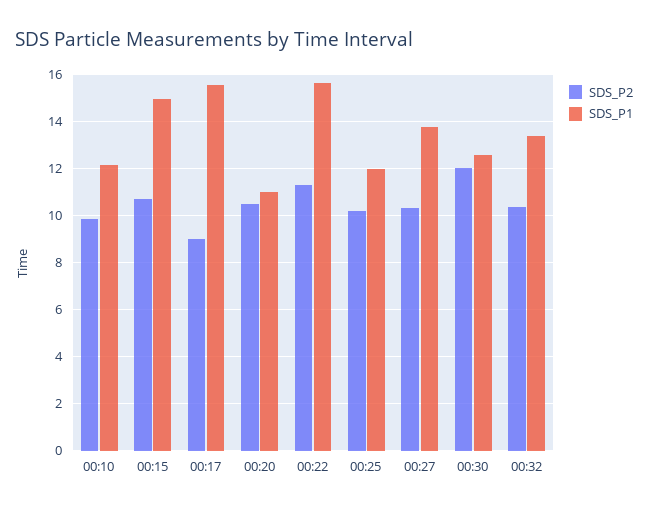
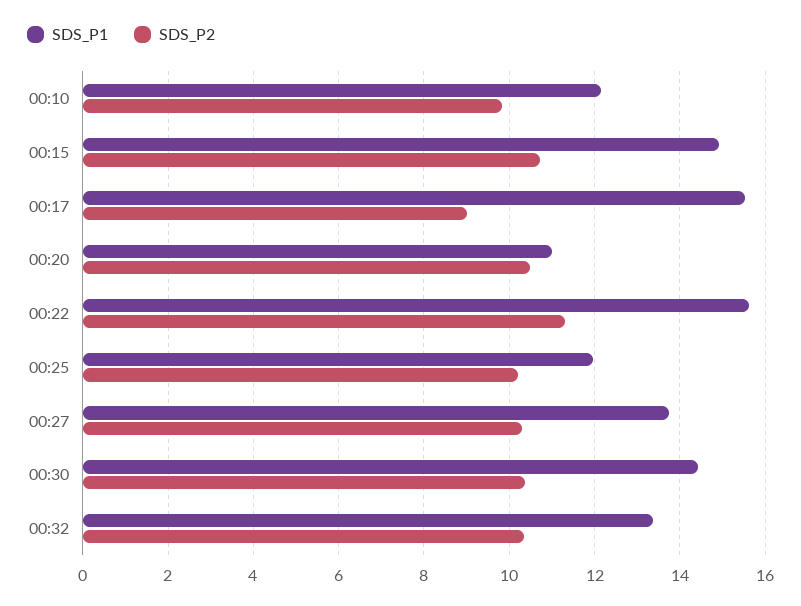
  {
    "SDS_P2": {
      "00:10": 9.8,
      "00:15": 10.8,
      "00:17": 9,
      "00:20": 10.4,
      "00:22": 11.4,
      "00:25": 10.2,
      "00:27": 10.4,
-     "00:30": 12,
+     "00:30": 10.4,
      "00:32": 10.4
    },
    "SDS_P1": {
      "00:10": 12.2,
      "00:15": 15,
      "00:17": 15.6,
      "00:20": 11,
      "00:22": 15.6,
      "00:25": 12,
      "00:27": 13.8,
-     "00:30": 12.5,
+     "00:30": 14.4,
      "00:32": 13.4
    }
  }

